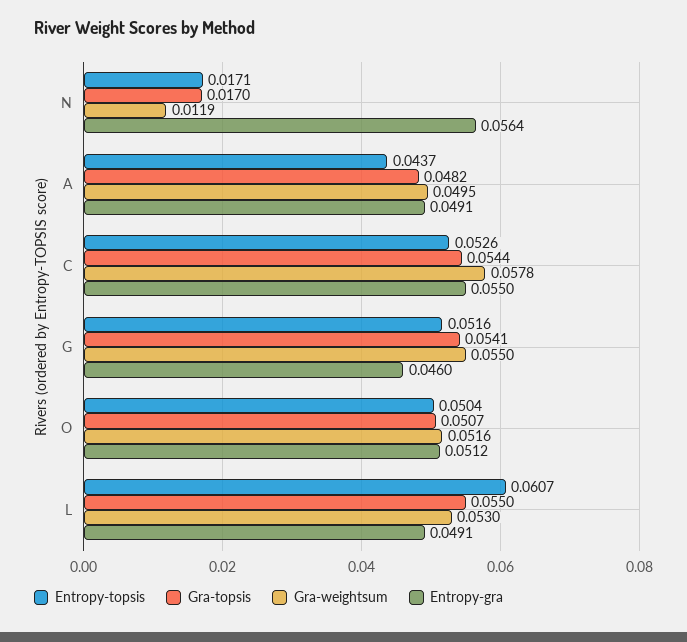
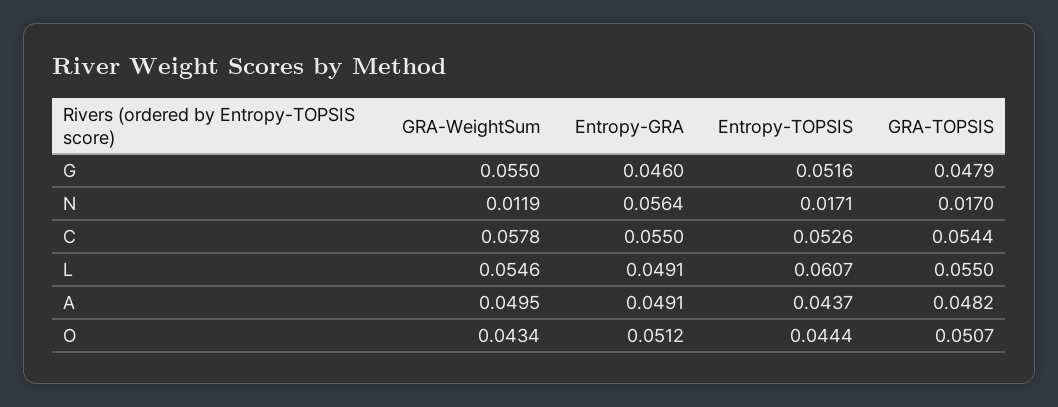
  {
    "Entropy-topsis": {
      "N": 0.0171,
      "A": 0.0437,
      "C": 0.0526,
      "G": 0.0516,
-     "O": 0.0504,
+     "O": 0.0444,
      "L": 0.0607
    },
    "Gra-topsis": {
      "N": 0.017,
      "A": 0.0482,
      "C": 0.0544,
-     "G": 0.0541,
+     "G": 0.0479,
      "O": 0.0507,
      "L": 0.055
    },
    "Gra-weightsum": {
      "N": 0.0119,
      "A": 0.0495,
      "C": 0.0578,
      "G": 0.055,
-     "O": 0.0516,
+     "O": 0.0434,
-     "L": 0.053
+     "L": 0.0546
    },
    "Entropy-gra": {
      "N": 0.0564,
      "A": 0.0491,
      "C": 0.055,
      "G": 0.046,
      "O": 0.0512,
      "L": 0.0491
    }
  }

